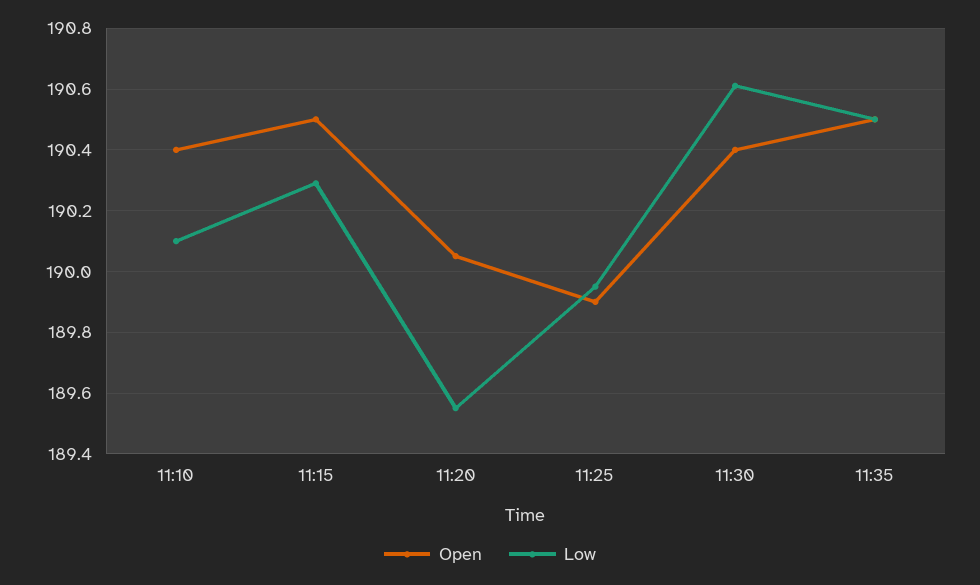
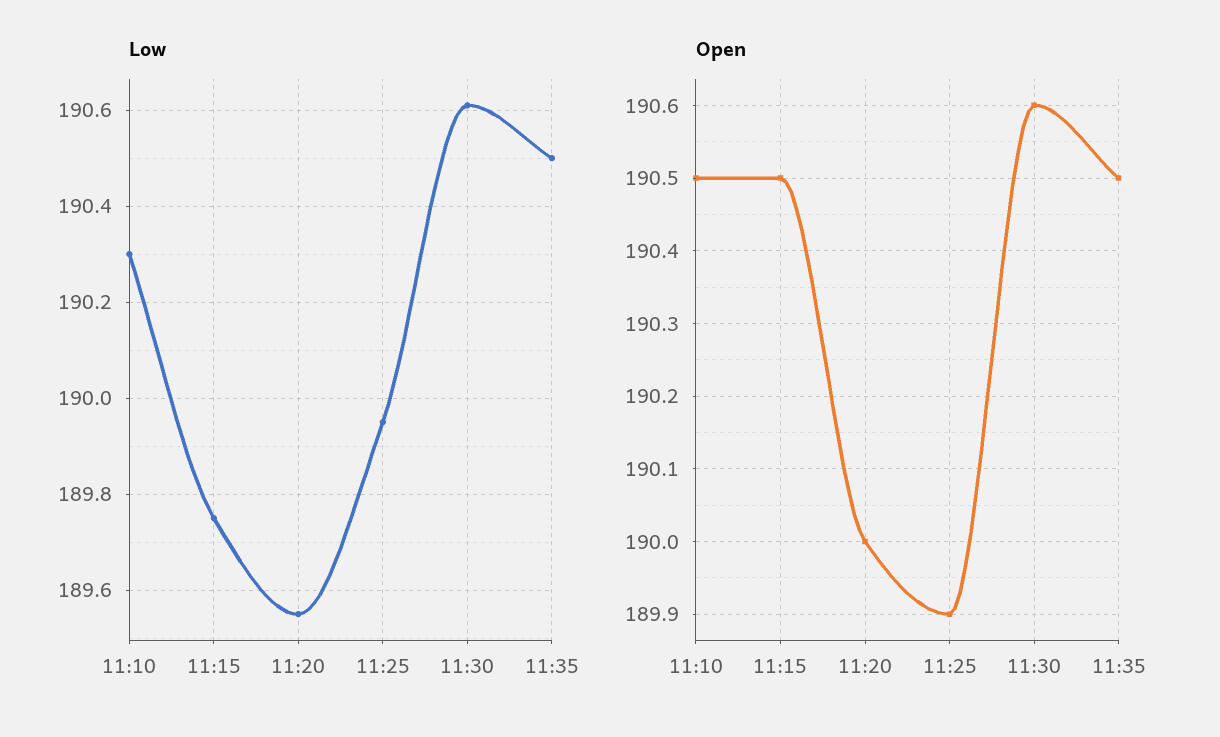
  {
    "Open": {
-     "11:10": 190.4,
+     "11:10": 190.5,
      "11:15": 190.5,
-     "11:20": 190.05,
+     "11:20": 190,
      "11:25": 189.9,
-     "11:30": 190.4,
+     "11:30": 190.6,
      "11:35": 190.5
    },
    "Low": {
-     "11:10": 190.1,
+     "11:10": 190.3,
-     "11:15": 190.3,
+     "11:15": 189.75,
      "11:20": 189.55,
      "11:25": 189.95,
      "11:30": 190.6,
      "11:35": 190.5
    }
  }

